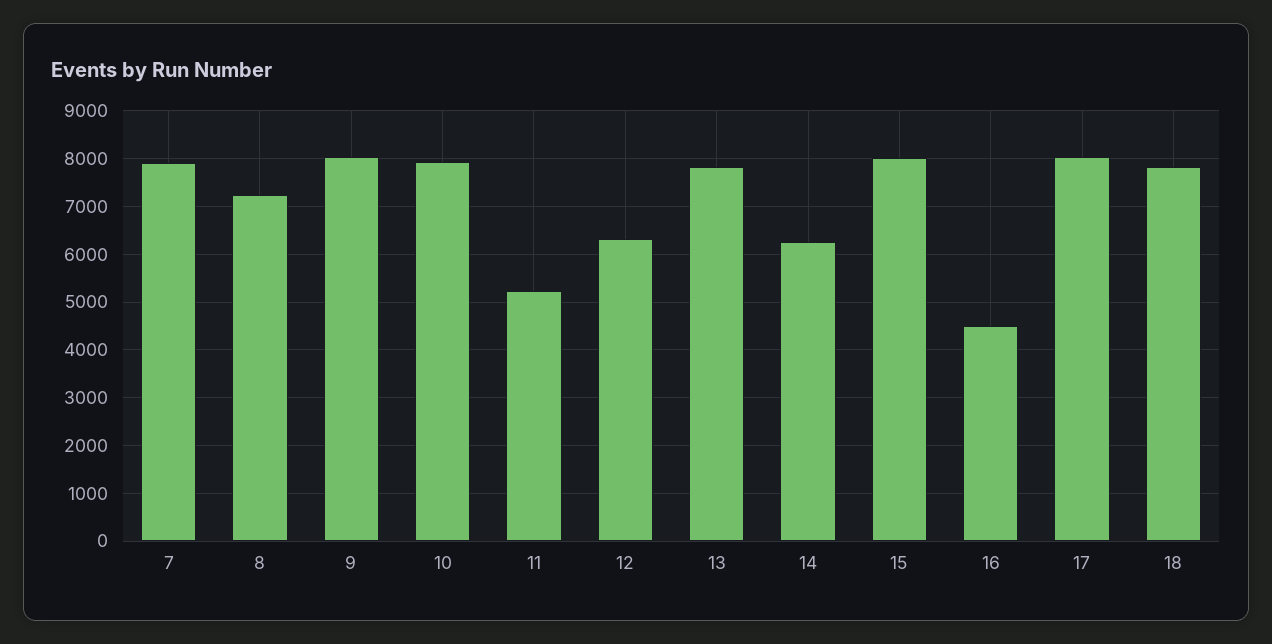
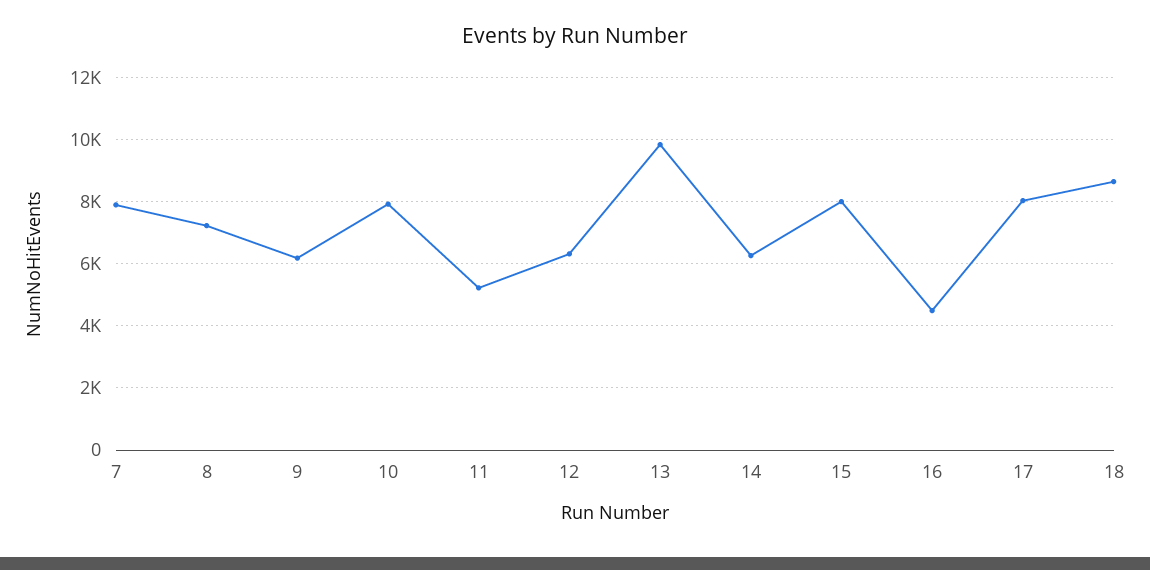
  {
    "7": 8000,
    "8": 7200,
-   "9": 8000,
+   "9": 6200,
    "10": 8000,
    "11": 5200,
    "12": 6400,
-   "13": 7800,
+   "13": 9800,
    "14": 6200,
    "15": 8000,
    "16": 4400,
    "17": 8000,
-   "18": 7800
+   "18": 8600
  }

